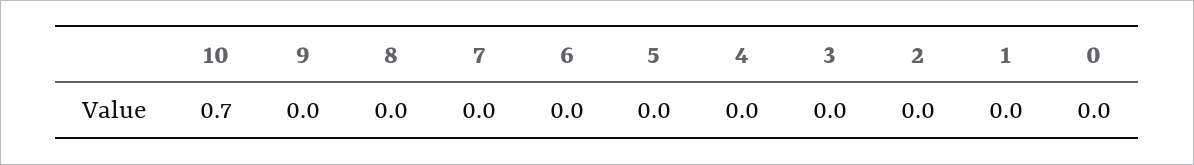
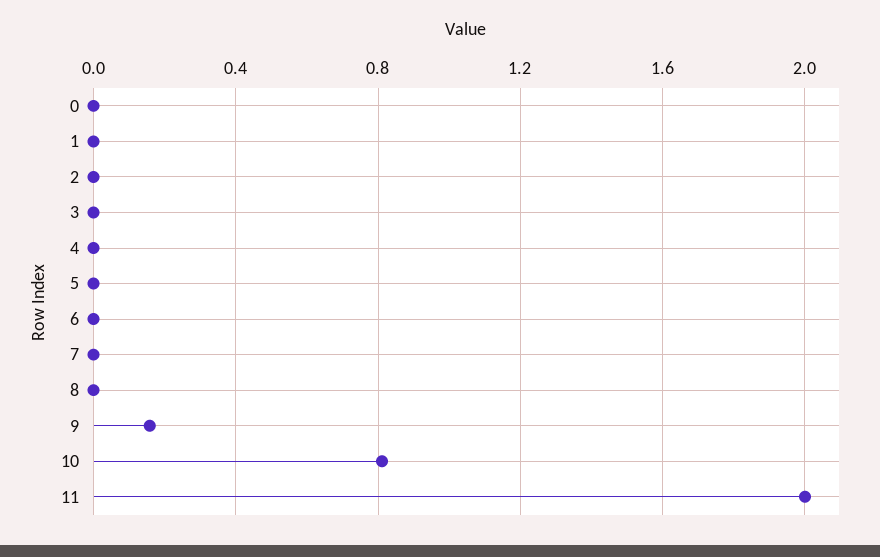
  {
-   "10": 0.7,
+   "10": 0.8,
-   "9": 0,
+   "9": 0.15,
    "8": 0,
    "7": 0,
    "6": 0,
    "5": 0,
    "4": 0,
    "3": 0,
    "2": 0,
    "1": 0,
-   "0": 0
+   "0": 0,
+   "11": 2
  }

